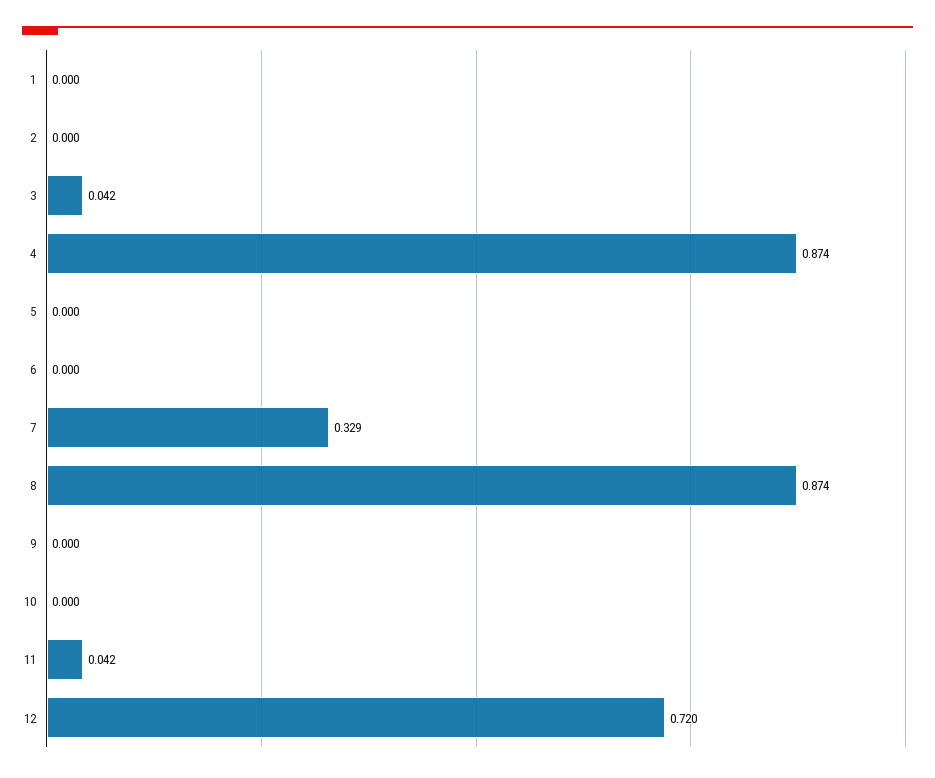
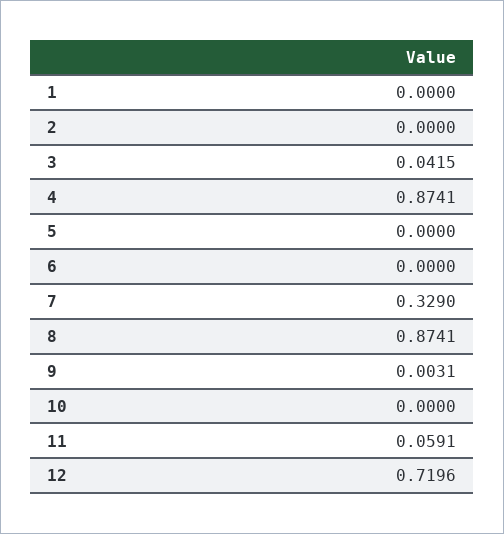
  {
    "1": 0,
    "2": 0,
    "3": 0.0415,
    "4": 0.8741,
    "5": 0,
    "6": 0,
    "7": 0.329,
    "8": 0.8741,
-   "9": 0,
+   "9": 0.0031,
    "10": 0,
-   "11": 0.042,
+   "11": 0.0591,
    "12": 0.7196
  }

